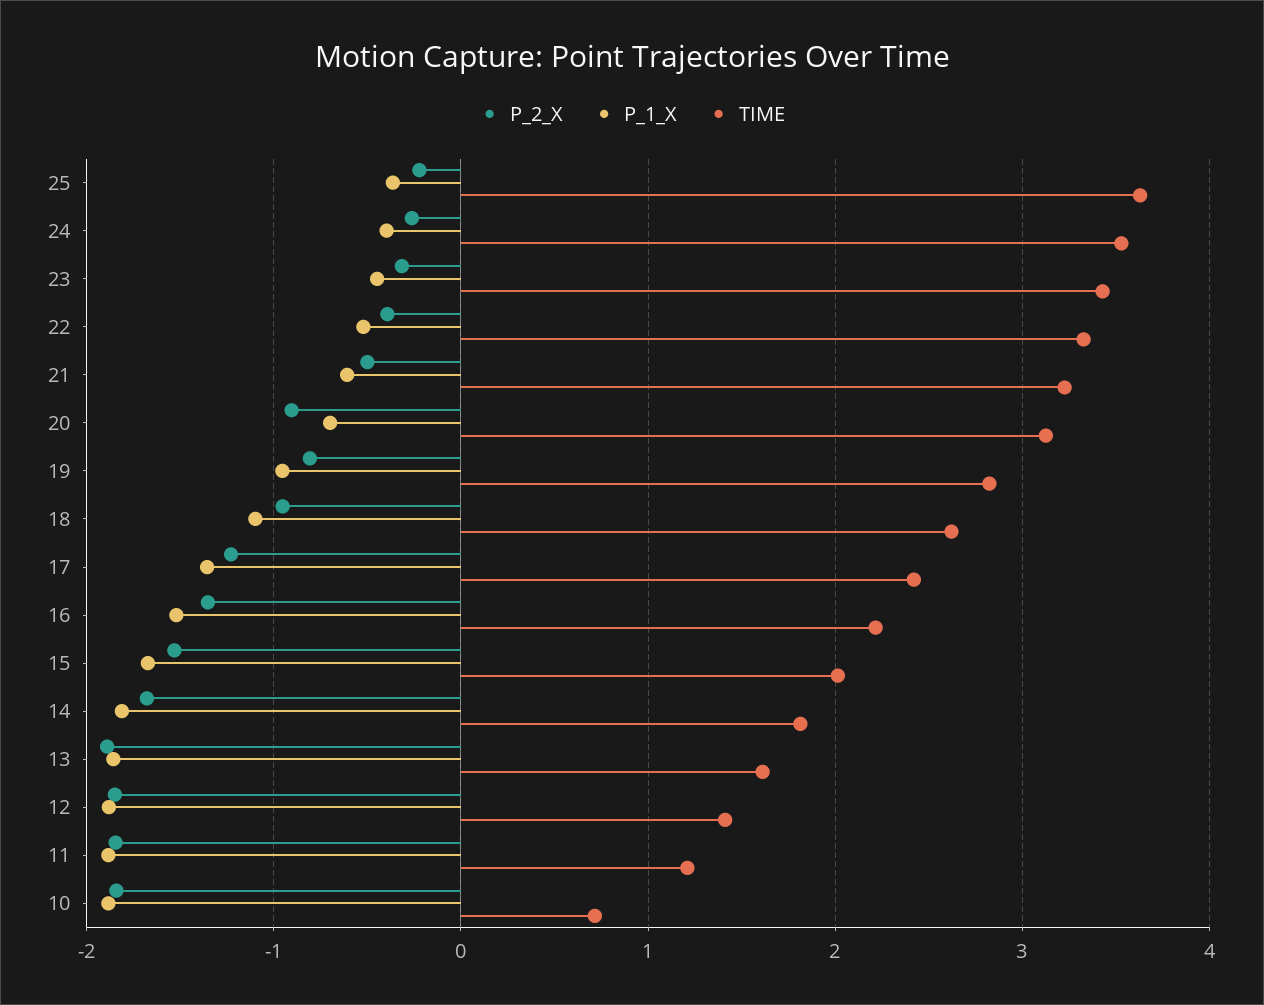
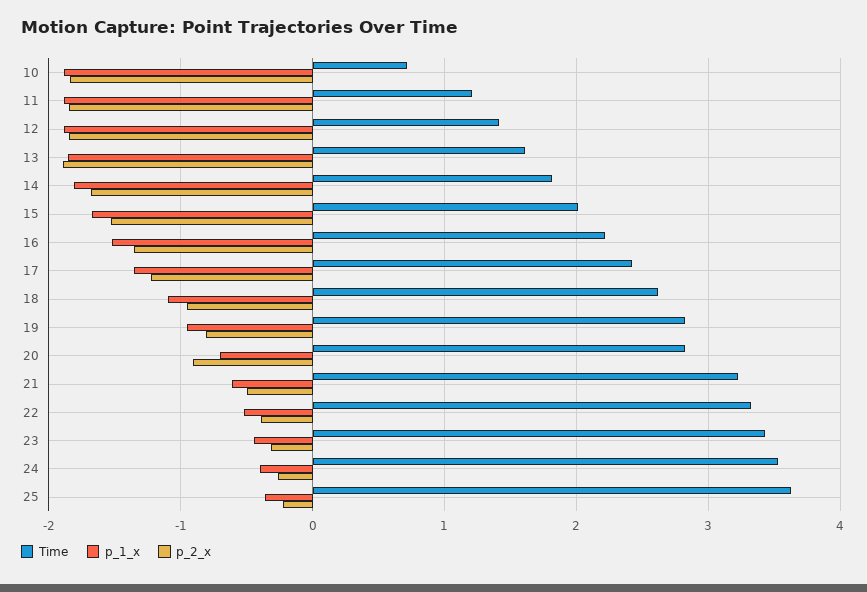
  {
    "P_2_X": {
      "25": -0.2,
      "24": -0.3,
      "23": -0.3,
      "22": -0.4,
      "21": -0.5,
      "20": -0.9,
      "19": -0.8,
      "18": -1,
      "17": -1.2,
      "16": -1.4,
      "15": -1.5,
      "14": -1.7,
      "13": -1.9,
      "12": -1.8,
      "11": -1.8,
      "10": -1.8
    },
    "P_1_X": {
      "25": -0.4,
      "24": -0.4,
      "23": -0.4,
      "22": -0.5,
      "21": -0.6,
      "20": -0.7,
      "19": -1,
      "18": -1.1,
      "17": -1.4,
      "16": -1.5,
      "15": -1.7,
      "14": -1.8,
      "13": -1.9,
      "12": -1.9,
      "11": -1.9,
      "10": -1.9
    },
    "TIME": {
      "25": 3.6,
      "24": 3.5,
      "23": 3.4,
      "22": 3.3,
      "21": 3.2,
-     "20": 3.1,
+     "20": 2.8,
      "19": 2.8,
      "18": 2.6,
      "17": 2.4,
      "16": 2.2,
      "15": 2,
      "14": 1.8,
      "13": 1.6,
      "12": 1.4,
      "11": 1.2,
      "10": 0.7
    }
  }

